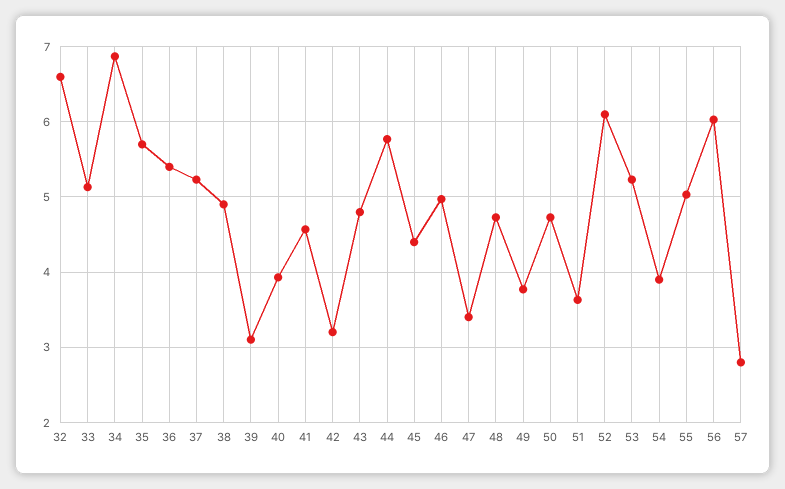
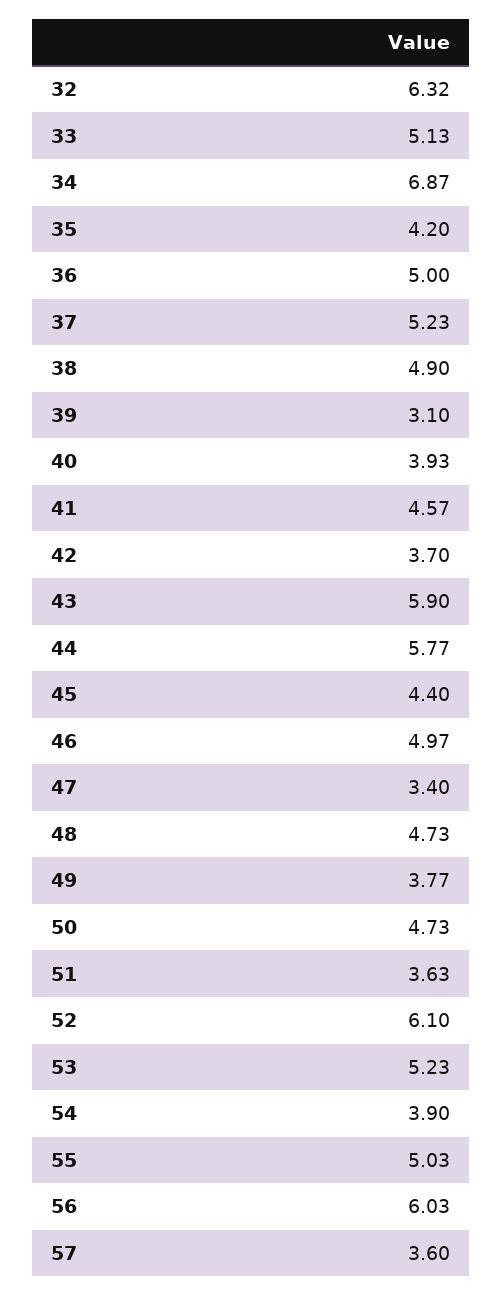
  {
-   "32": 6.6,
+   "32": 6.32,
    "33": 5.13,
    "34": 6.87,
-   "35": 5.7,
+   "35": 4.2,
-   "36": 5.4,
+   "36": 5,
    "37": 5.23,
    "38": 4.9,
    "39": 3.1,
    "40": 3.93,
    "41": 4.57,
-   "42": 3.2,
+   "42": 3.7,
-   "43": 4.8,
+   "43": 5.9,
    "44": 5.77,
    "45": 4.4,
    "46": 4.97,
    "47": 3.4,
    "48": 4.73,
    "49": 3.77,
    "50": 4.73,
    "51": 3.63,
    "52": 6.1,
    "53": 5.23,
    "54": 3.9,
    "55": 5.03,
    "56": 6.03,
-   "57": 2.8
+   "57": 3.6
  }

